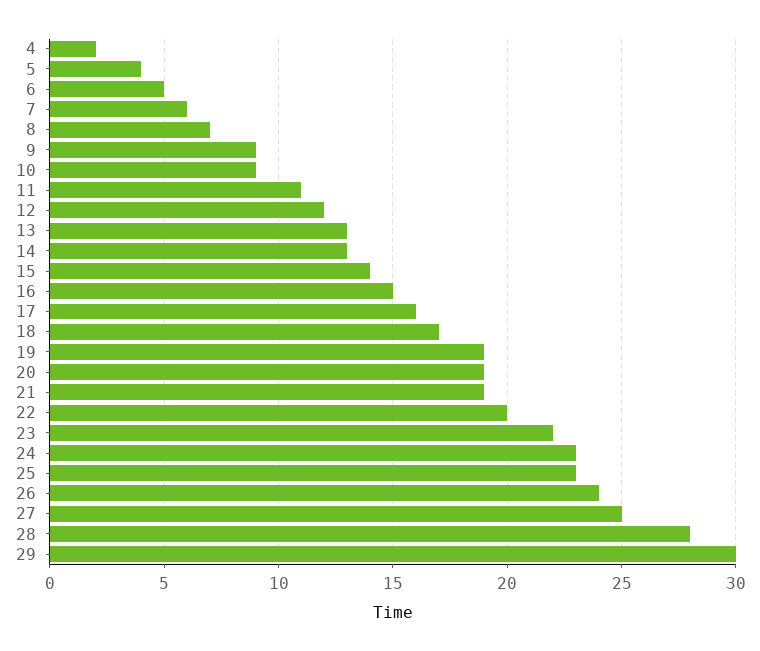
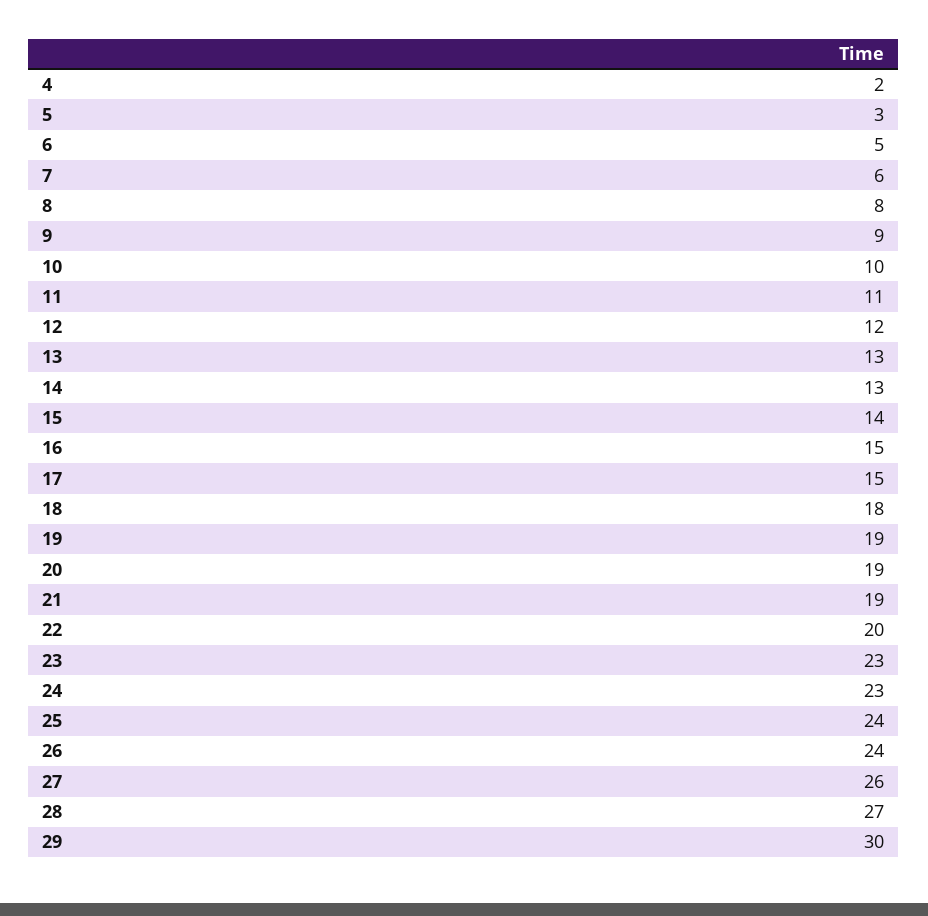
  {
    "4": 2,
-   "5": 4,
+   "5": 3,
    "6": 5,
    "7": 6,
-   "8": 7,
+   "8": 8,
    "9": 9,
-   "10": 9,
+   "10": 10,
    "11": 11,
    "12": 12,
    "13": 13,
    "14": 13,
    "15": 14,
    "16": 15,
-   "17": 16,
+   "17": 15,
-   "18": 17,
+   "18": 18,
    "19": 19,
    "20": 19,
    "21": 19,
    "22": 20,
-   "23": 22,
+   "23": 23,
    "24": 23,
-   "25": 23,
+   "25": 24,
    "26": 24,
-   "27": 25,
+   "27": 26,
-   "28": 28,
+   "28": 27,
    "29": 30
  }

